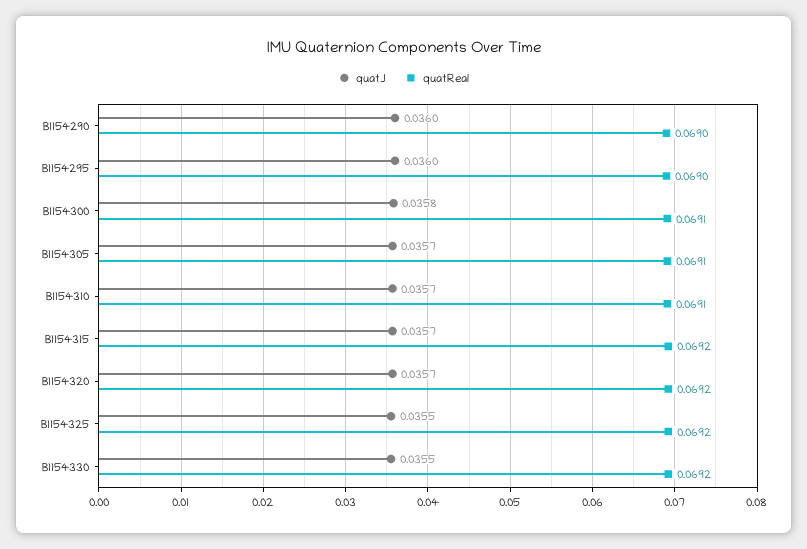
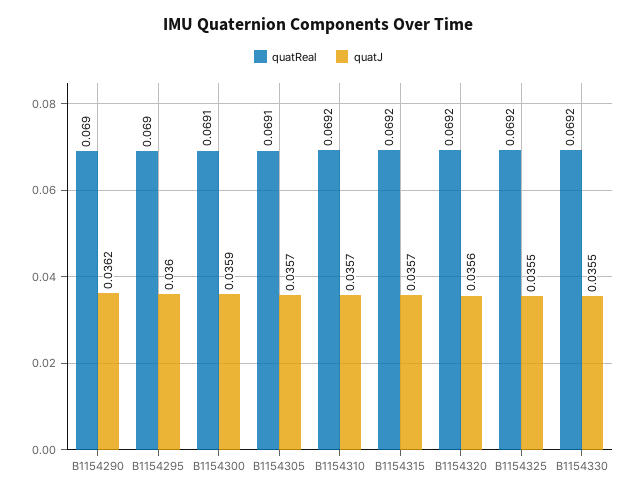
  {
    "quatJ": {
-     "B1154290": 0.036,
+     "B1154290": 0.0362,
      "B1154295": 0.036,
-     "B1154300": 0.0358,
+     "B1154300": 0.0359,
      "B1154305": 0.0357,
      "B1154310": 0.0357,
      "B1154315": 0.0357,
-     "B1154320": 0.0357,
+     "B1154320": 0.0356,
      "B1154325": 0.0355,
      "B1154330": 0.0355
    },
    "quatReal": {
      "B1154290": 0.069,
      "B1154295": 0.069,
      "B1154300": 0.0691,
      "B1154305": 0.0691,
-     "B1154310": 0.0691,
+     "B1154310": 0.0692,
      "B1154315": 0.0692,
      "B1154320": 0.0692,
      "B1154325": 0.0692,
      "B1154330": 0.0692
    }
  }

